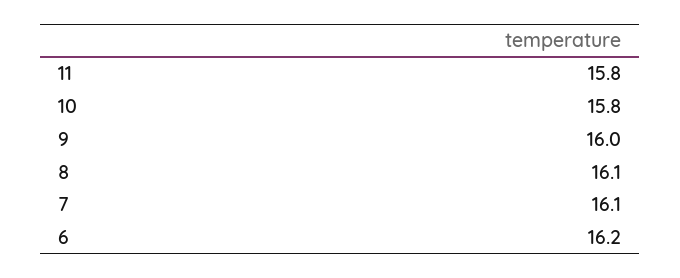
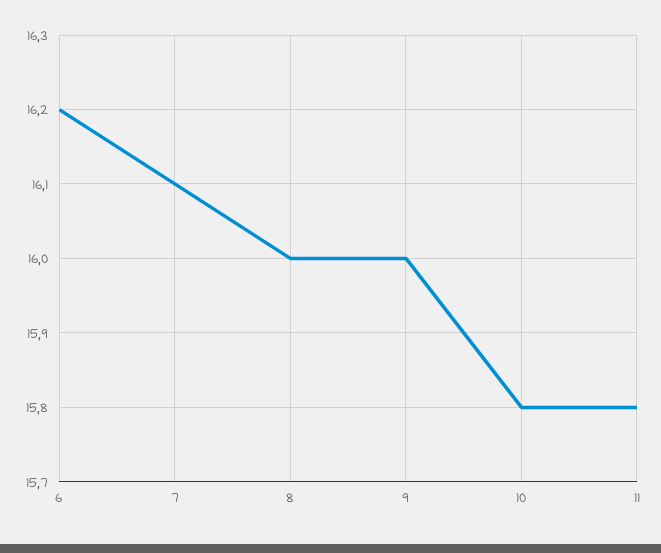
  {
    "11": 15.8,
    "10": 15.8,
    "9": 16,
-   "8": 16.1,
+   "8": 16,
    "7": 16.1,
    "6": 16.2
  }

